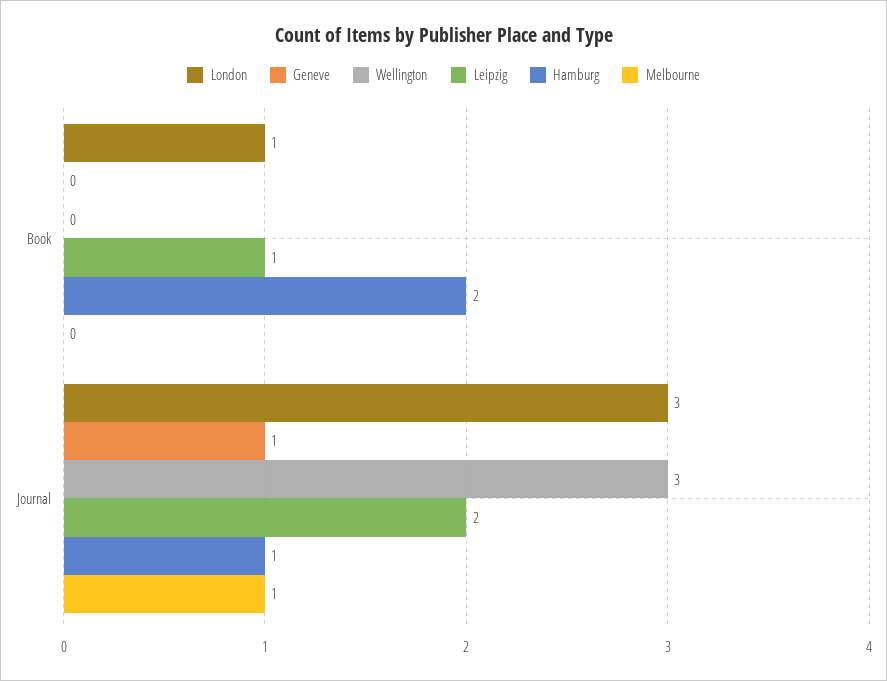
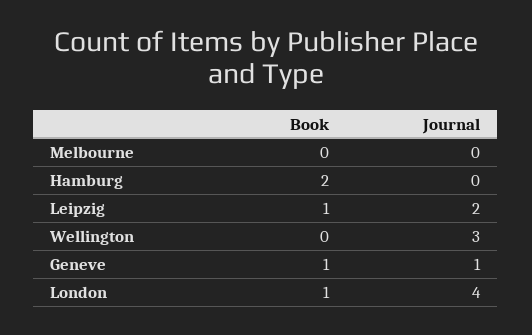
  {
    "London": {
      "Book": 1,
-     "Journal": 3
+     "Journal": 4
    },
    "Geneve": {
-     "Book": 0,
+     "Book": 1,
      "Journal": 1
    },
    "Wellington": {
      "Book": 0,
      "Journal": 3
    },
    "Leipzig": {
      "Book": 1,
      "Journal": 2
    },
    "Hamburg": {
      "Book": 2,
-     "Journal": 1
+     "Journal": 0
    },
    "Melbourne": {
      "Book": 0,
-     "Journal": 1
+     "Journal": 0
    }
  }

